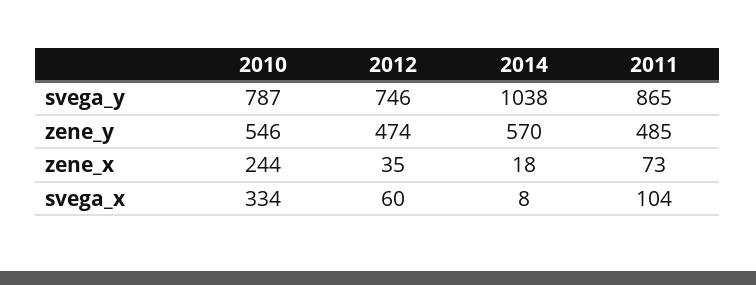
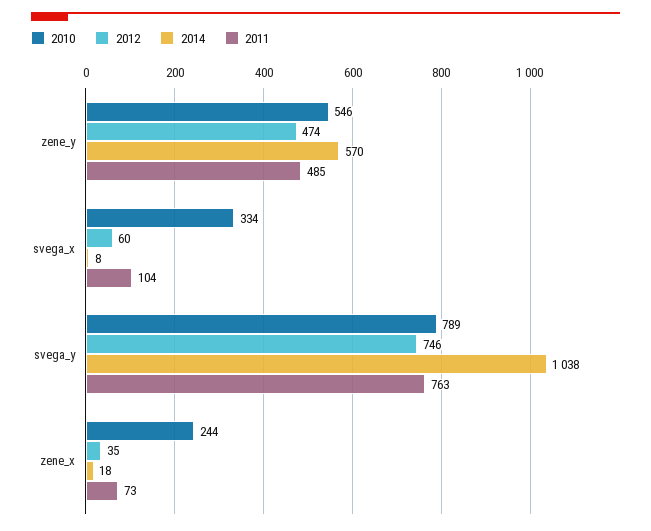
  {
    "2010": {
-     "svega_y": 787,
+     "svega_y": 789,
      "zene_y": 546,
      "zene_x": 244,
      "svega_x": 334
    },
    "2012": {
      "svega_y": 746,
      "zene_y": 474,
      "zene_x": 35,
      "svega_x": 60
    },
    "2014": {
      "svega_y": 1038,
      "zene_y": 570,
      "zene_x": 18,
      "svega_x": 8
    },
    "2011": {
-     "svega_y": 865,
+     "svega_y": 763,
      "zene_y": 485,
      "zene_x": 73,
      "svega_x": 104
    }
  }

